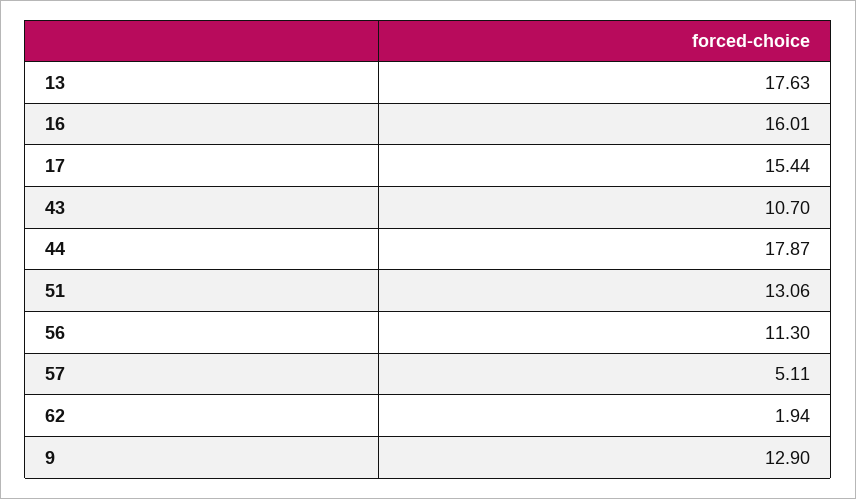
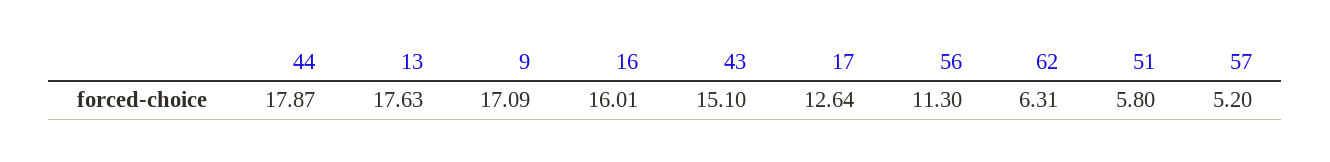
  {
    "13": 17.63,
    "16": 16.01,
-   "17": 15.44,
+   "17": 12.64,
-   "43": 10.7,
+   "43": 15.1,
    "44": 17.87,
-   "51": 13.06,
+   "51": 5.8,
    "56": 11.3,
-   "57": 5.11,
+   "57": 5.2,
-   "62": 1.94,
+   "62": 6.31,
-   "9": 12.9
+   "9": 17.09
  }

